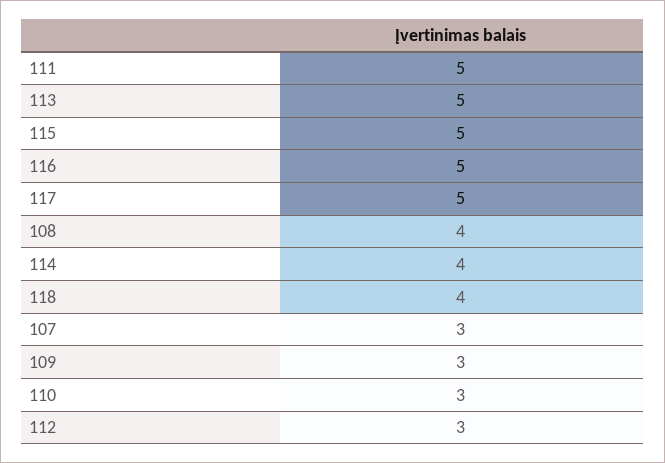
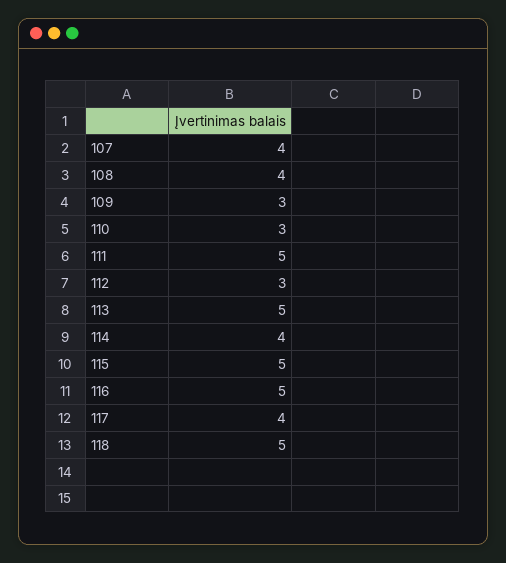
  {
    "111": 5,
    "113": 5,
    "115": 5,
    "116": 5,
-   "117": 5,
+   "117": 4,
    "108": 4,
    "114": 4,
-   "118": 4,
+   "118": 5,
-   "107": 3,
+   "107": 4,
    "109": 3,
    "110": 3,
    "112": 3
  }

